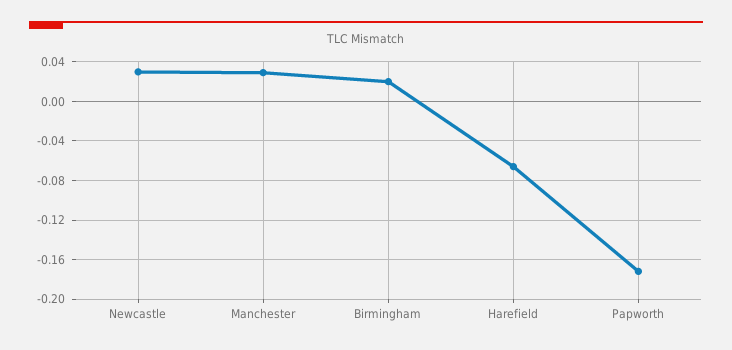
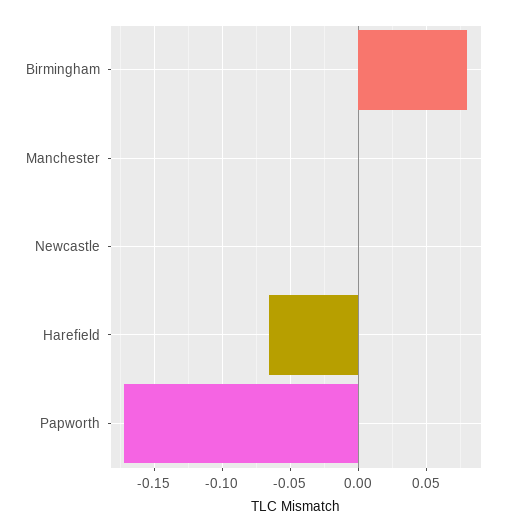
  {
-   "Newcastle": 0.03,
+   "Newcastle": 0,
-   "Manchester": 0.03,
+   "Manchester": 0,
-   "Birmingham": 0.02,
+   "Birmingham": 0.08,
    "Harefield": -0.065,
    "Papworth": -0.17
  }

